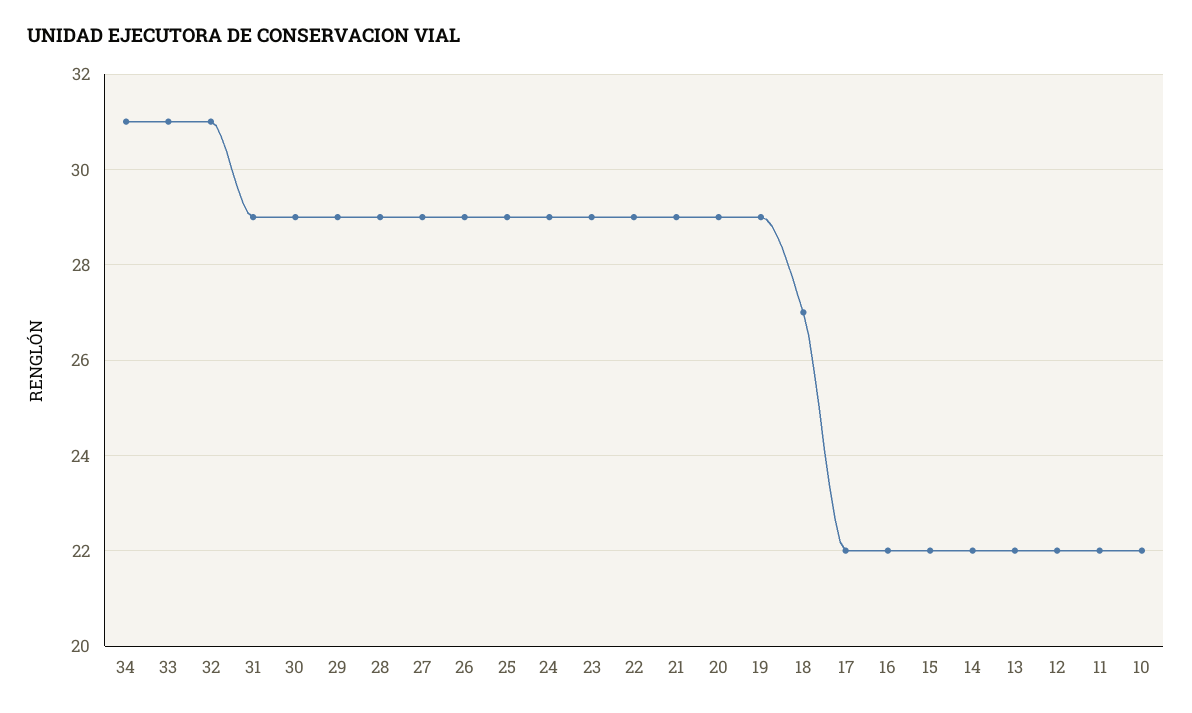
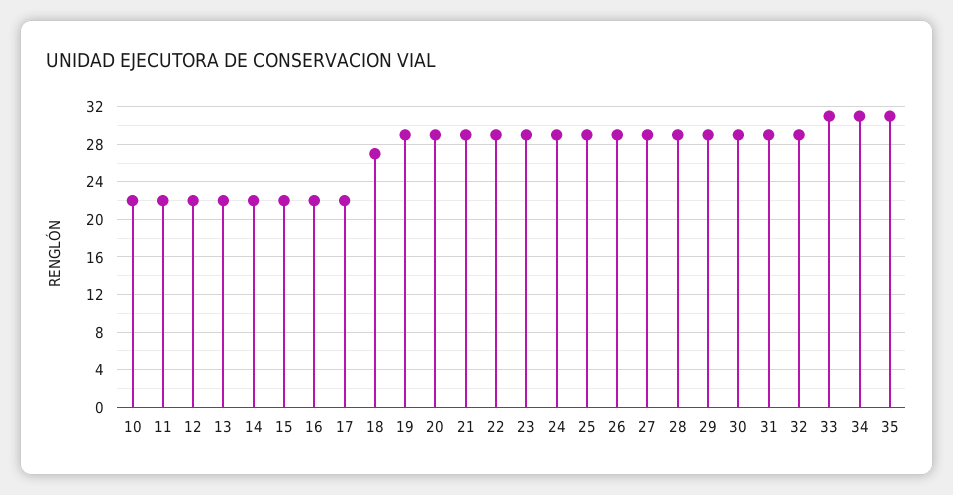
  {
    "34": 31,
    "33": 31,
-   "32": 31,
+   "32": 29,
    "31": 29,
    "30": 29,
    "29": 29,
    "28": 29,
    "27": 29,
    "26": 29,
    "25": 29,
    "24": 29,
    "23": 29,
    "22": 29,
    "21": 29,
    "20": 29,
    "19": 29,
    "18": 27,
    "17": 22,
    "16": 22,
    "15": 22,
    "14": 22,
    "13": 22,
    "12": 22,
    "11": 22,
-   "10": 22
+   "10": 22,
+   "35": 31
  }

